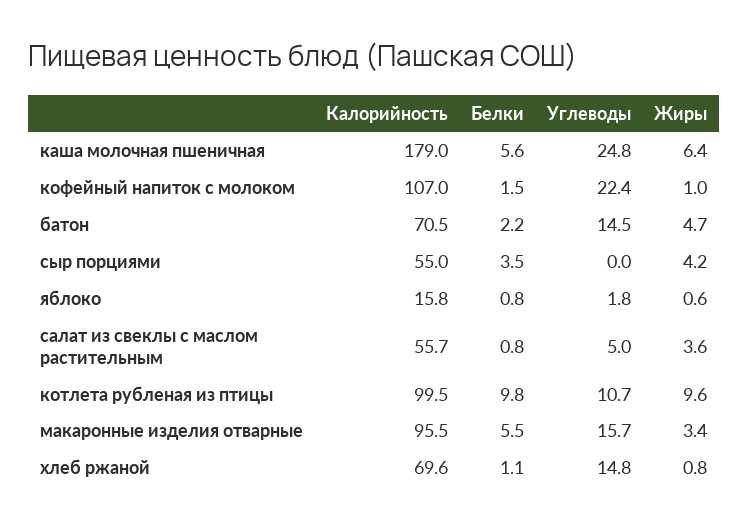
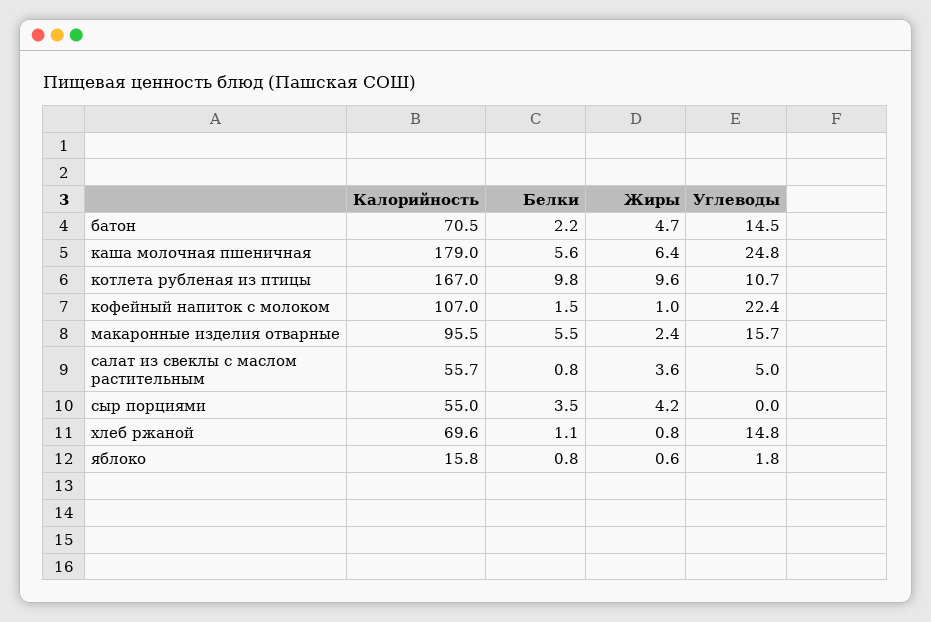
  {
    "Калорийность": {
      "каша молочная пшеничная": 179,
      "кофейный напиток с молоком": 107,
      "батон": 70.5,
      "сыр порциями": 55,
      "яблоко": 15.8,
      "салат из свеклы с маслом растительным": 55.7,
-     "котлета рубленая из птицы": 99.5,
+     "котлета рубленая из птицы": 167,
      "макаронные изделия отварные": 95.5,
      "хлеб ржаной": 69.6
    },
    "Белки": {
      "каша молочная пшеничная": 5.6,
      "кофейный напиток с молоком": 1.5,
      "батон": 2.2,
      "сыр порциями": 3.5,
      "яблоко": 0.8,
      "салат из свеклы с маслом растительным": 0.8,
      "котлета рубленая из птицы": 9.8,
      "макаронные изделия отварные": 5.5,
      "хлеб ржаной": 1.1
    },
    "Углеводы": {
      "каша молочная пшеничная": 24.8,
      "кофейный напиток с молоком": 22.4,
      "батон": 14.5,
      "сыр порциями": 0,
      "яблоко": 1.8,
      "салат из свеклы с маслом растительным": 5,
      "котлета рубленая из птицы": 10.7,
      "макаронные изделия отварные": 15.7,
      "хлеб ржаной": 14.8
    },
    "Жиры": {
      "каша молочная пшеничная": 6.4,
      "кофейный напиток с молоком": 1,
      "батон": 4.7,
      "сыр порциями": 4.2,
      "яблоко": 0.6,
      "салат из свеклы с маслом растительным": 3.6,
      "котлета рубленая из птицы": 9.6,
-     "макаронные изделия отварные": 3.4,
+     "макаронные изделия отварные": 2.4,
      "хлеб ржаной": 0.8
    }
  }

